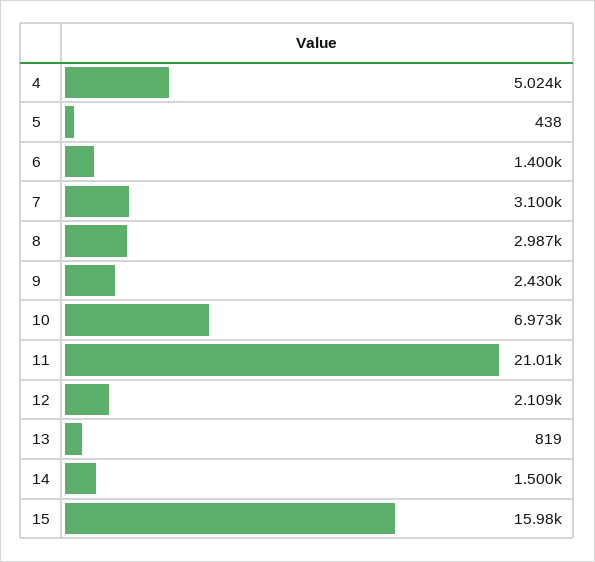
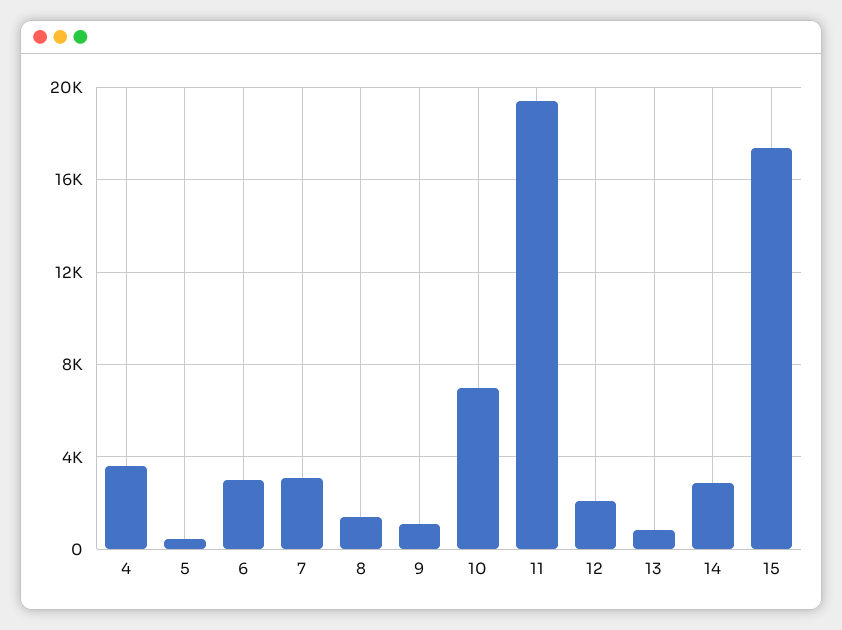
  {
-   "4": 5024,
+   "4": 3500,
    "5": 438,
-   "6": 1400,
+   "6": 3000,
    "7": 3100,
-   "8": 2987,
+   "8": 1500,
-   "9": 2430,
+   "9": 1000,
    "10": 6973,
-   "11": 21010,
+   "11": 19500,
    "12": 2109,
    "13": 819,
-   "14": 1500,
+   "14": 3000,
-   "15": 15980
+   "15": 17500
  }

